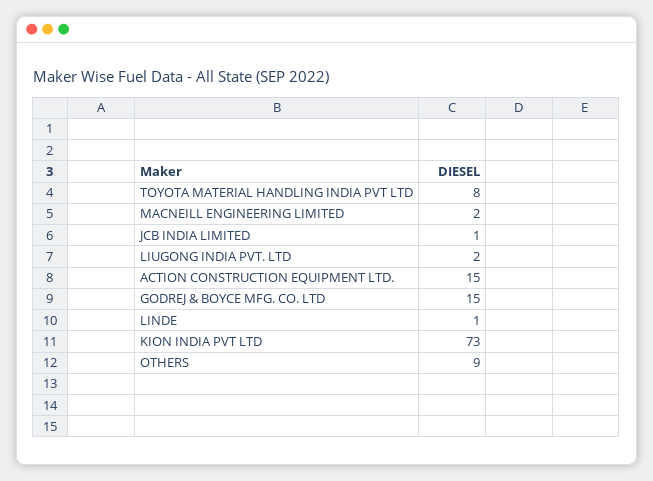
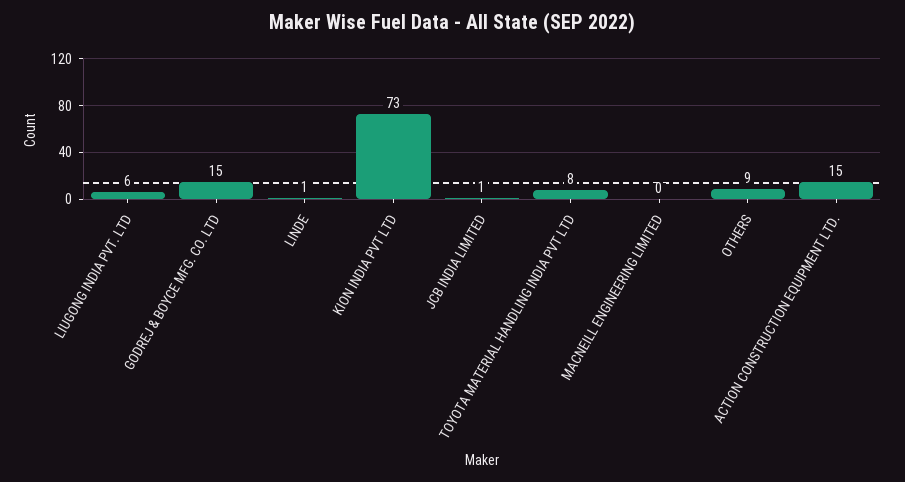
  {
    "TOYOTA MATERIAL HANDLING INDIA PVT LTD": 8,
-   "MACNEILL ENGINEERING LIMITED": 2,
+   "MACNEILL ENGINEERING LIMITED": 0,
    "JCB INDIA LIMITED": 1,
-   "LIUGONG INDIA PVT. LTD": 2,
+   "LIUGONG INDIA PVT. LTD": 6,
    "ACTION CONSTRUCTION EQUIPMENT LTD.": 15,
    "GODREJ & BOYCE MFG. CO. LTD": 15,
    "LINDE": 1,
    "KION INDIA PVT LTD": 73,
    "OTHERS": 9
  }

